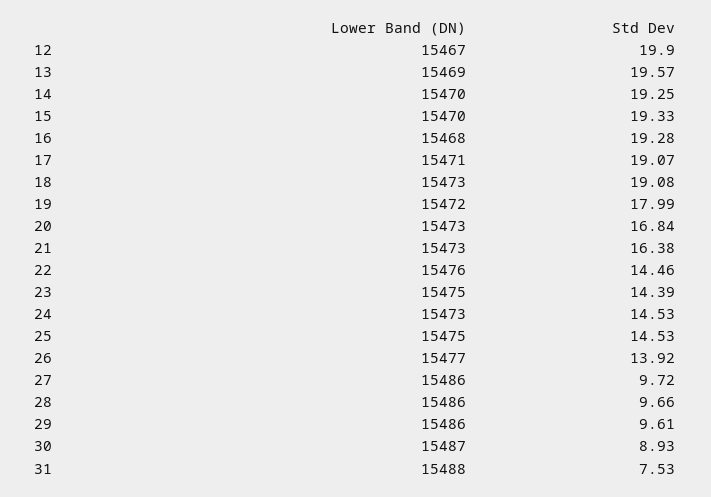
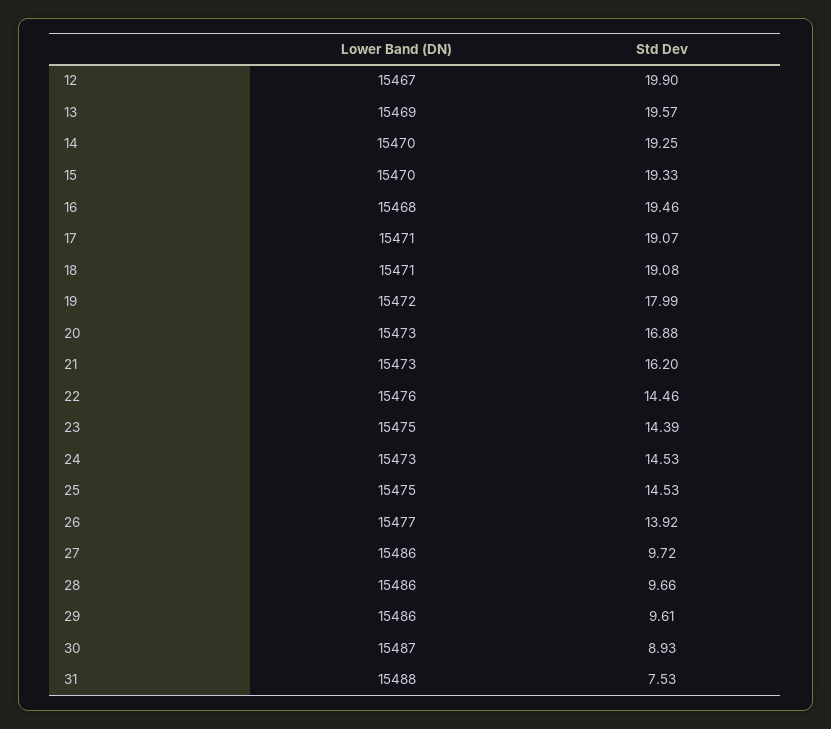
  {
    "Lower Band (DN)": {
      "12": 15467,
      "13": 15469,
      "14": 15470,
      "15": 15470,
      "16": 15468,
      "17": 15471,
-     "18": 15473,
+     "18": 15471,
      "19": 15472,
      "20": 15473,
      "21": 15473,
      "22": 15476,
      "23": 15475,
      "24": 15473,
      "25": 15475,
      "26": 15477,
      "27": 15486,
      "28": 15486,
      "29": 15486,
      "30": 15487,
      "31": 15488
    },
    "Std Dev": {
      "12": 19.9,
      "13": 19.57,
      "14": 19.25,
      "15": 19.33,
-     "16": 19.28,
+     "16": 19.46,
      "17": 19.07,
      "18": 19.08,
      "19": 17.99,
-     "20": 16.84,
+     "20": 16.88,
-     "21": 16.38,
+     "21": 16.2,
      "22": 14.46,
      "23": 14.39,
      "24": 14.53,
      "25": 14.53,
      "26": 13.92,
      "27": 9.72,
      "28": 9.66,
      "29": 9.61,
      "30": 8.93,
      "31": 7.53
    }
  }

